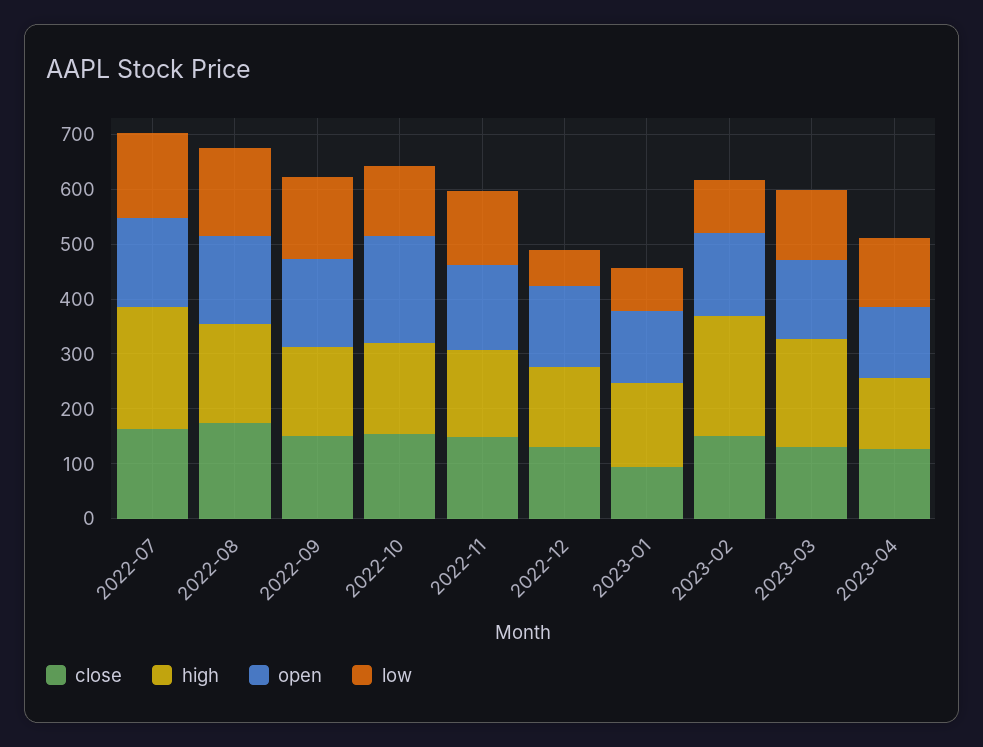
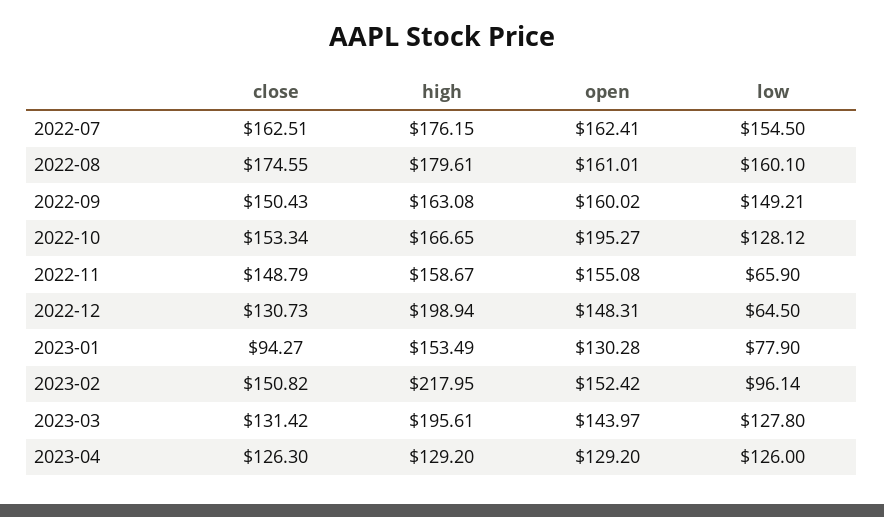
  {
    "close": {
      "2022-07": 162.51,
      "2022-08": 174.55,
      "2022-09": 150.43,
      "2022-10": 153.34,
      "2022-11": 148.79,
      "2022-12": 130.73,
      "2023-01": 94.27,
      "2023-02": 150.82,
      "2023-03": 131.42,
      "2023-04": 126.3
    },
    "high": {
-     "2022-07": 220,
+     "2022-07": 176.15,
      "2022-08": 179.61,
      "2022-09": 163.08,
      "2022-10": 166.65,
      "2022-11": 158.67,
-     "2022-12": 140,
+     "2022-12": 198.94,
      "2023-01": 153.49,
      "2023-02": 217.95,
      "2023-03": 195.61,
      "2023-04": 129.2
    },
    "open": {
      "2022-07": 162.41,
      "2022-08": 161.01,
      "2022-09": 160.02,
      "2022-10": 195.27,
      "2022-11": 155.08,
      "2022-12": 148.31,
      "2023-01": 130.28,
      "2023-02": 152.42,
      "2023-03": 143.97,
      "2023-04": 129.2
    },
    "low": {
      "2022-07": 154.5,
      "2022-08": 160.1,
      "2022-09": 149.21,
      "2022-10": 128.12,
-     "2022-11": 140,
+     "2022-11": 65.9,
      "2022-12": 64.5,
      "2023-01": 77.9,
      "2023-02": 96.14,
      "2023-03": 127.8,
      "2023-04": 126
    }
  }

